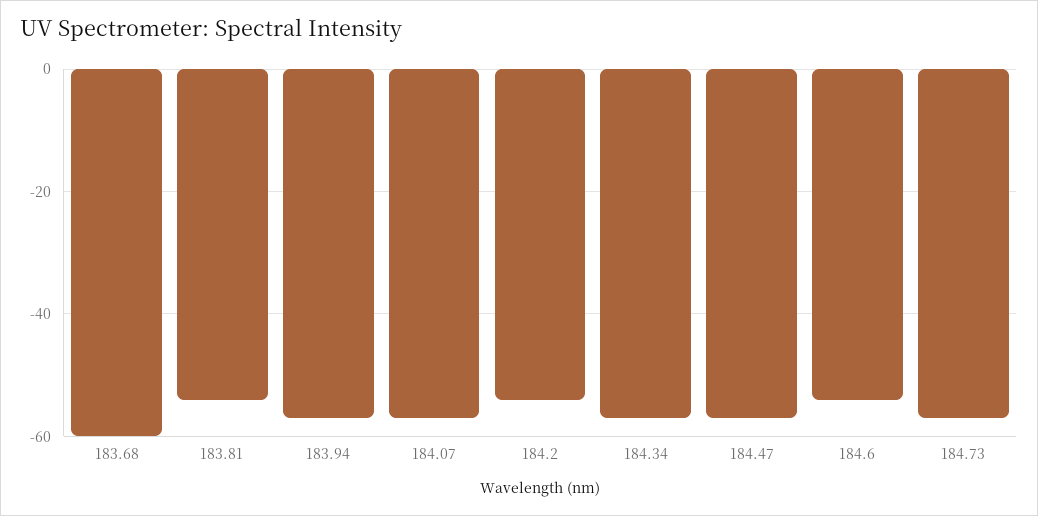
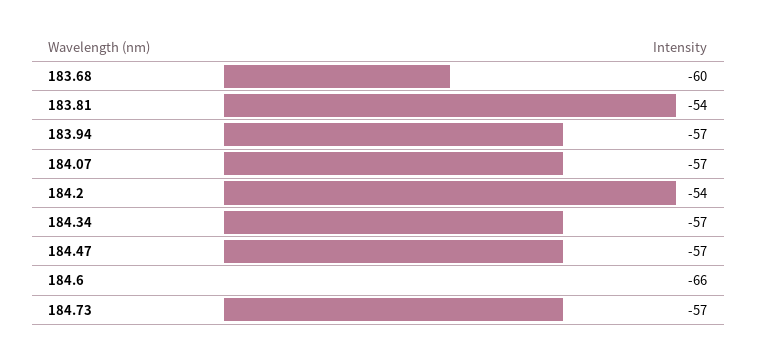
  {
    "183.68": -60,
    "183.81": -54,
    "183.94": -57,
    "184.07": -57,
    "184.2": -54,
    "184.34": -57,
    "184.47": -57,
-   "184.6": -55,
+   "184.6": -66,
    "184.73": -57
  }

